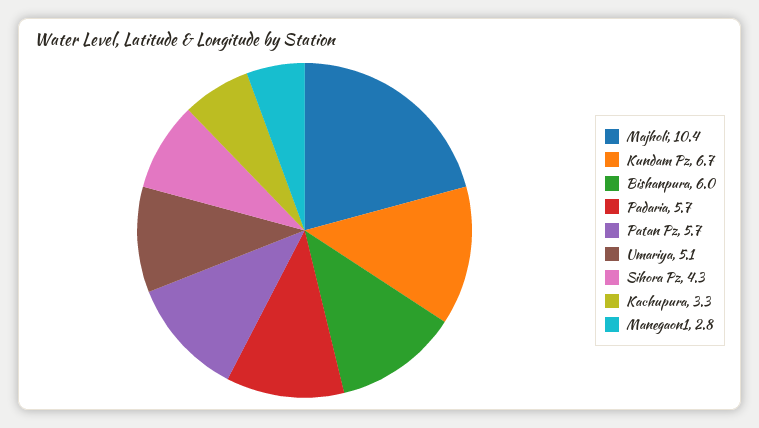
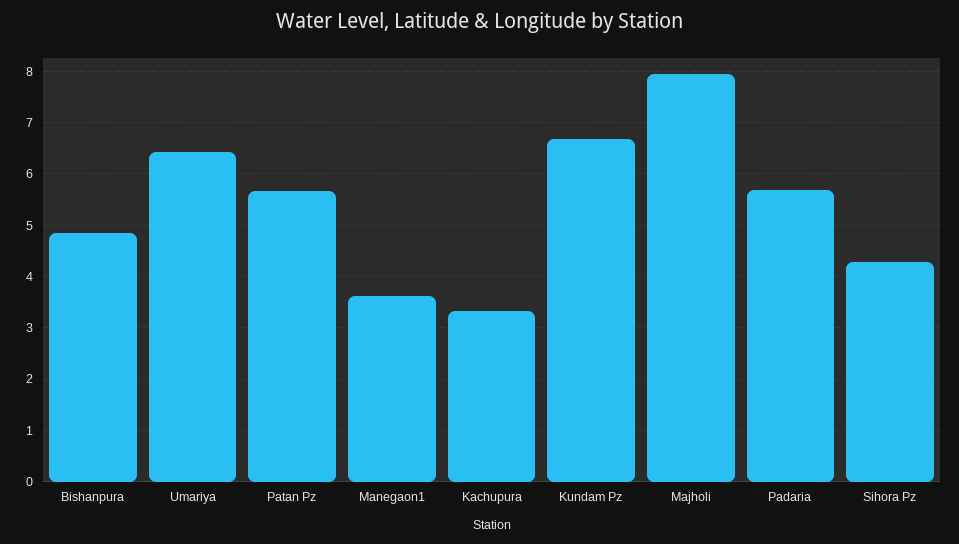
  {
-   "Majholi": 10.4,
+   "Majholi": 8,
    "Kundam Pz": 6.7,
-   "Bishanpura": 6,
+   "Bishanpura": 4.8,
    "Padaria": 5.7,
    "Patan Pz": 5.7,
-   "Umariya": 5.1,
+   "Umariya": 6.4,
    "Sihora Pz": 4.3,
    "Kachupura": 3.3,
-   "Manegaon1": 2.8
+   "Manegaon1": 3.6
  }

